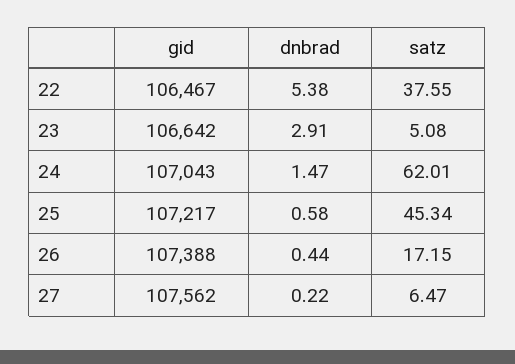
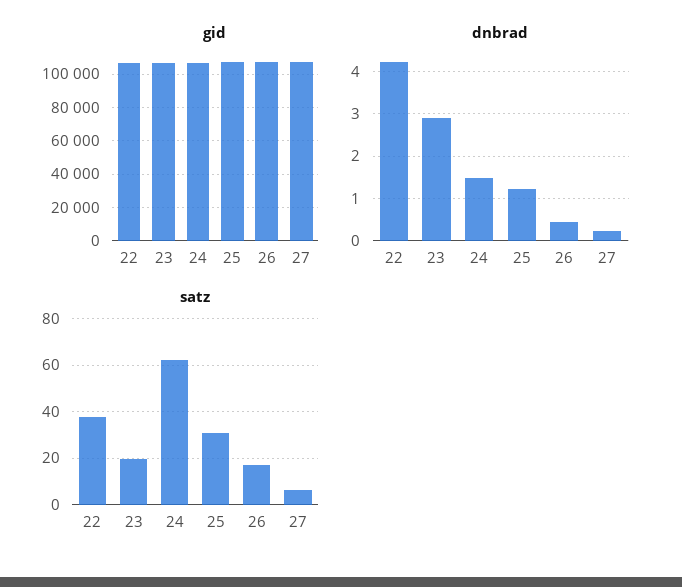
  {
    "gid": {
      "22": 106467,
      "23": 106642,
      "24": 107043,
      "25": 107217,
      "26": 107388,
      "27": 107562
    },
    "dnbrad": {
-     "22": 5.38,
+     "22": 4.2,
      "23": 2.91,
      "24": 1.47,
-     "25": 0.58,
+     "25": 1.2,
      "26": 0.44,
      "27": 0.22
    },
    "satz": {
      "22": 37.55,
-     "23": 5.08,
+     "23": 20,
      "24": 62.01,
-     "25": 45.34,
+     "25": 30,
      "26": 17.15,
      "27": 6.47
    }
  }

